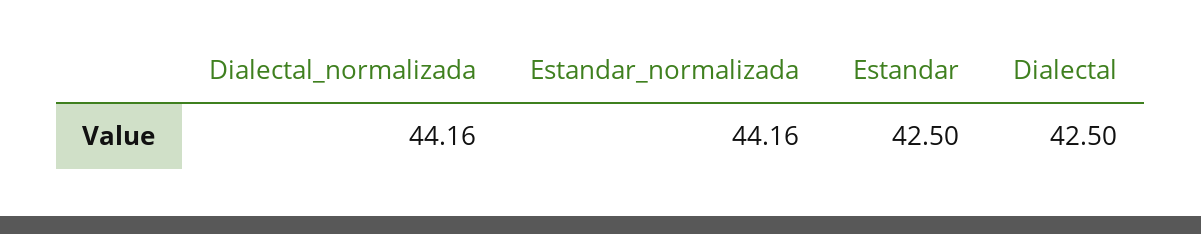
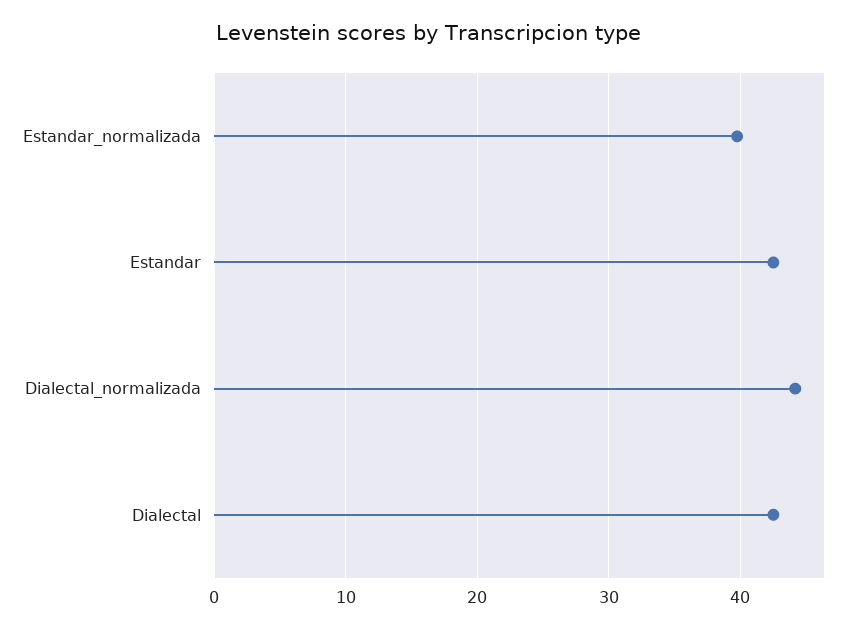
  {
    "Dialectal_normalizada": 44.16,
-   "Estandar_normalizada": 44.16,
+   "Estandar_normalizada": 40,
    "Estandar": 42.5,
    "Dialectal": 42.5
  }

